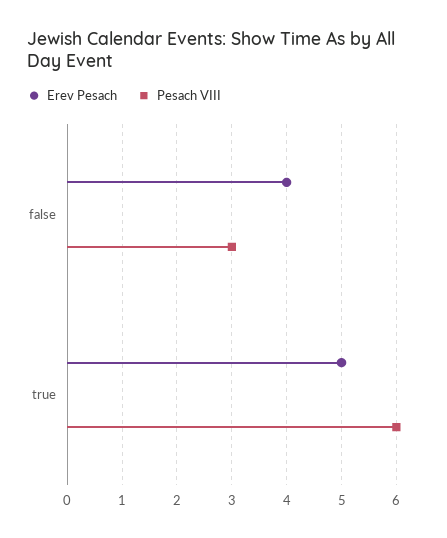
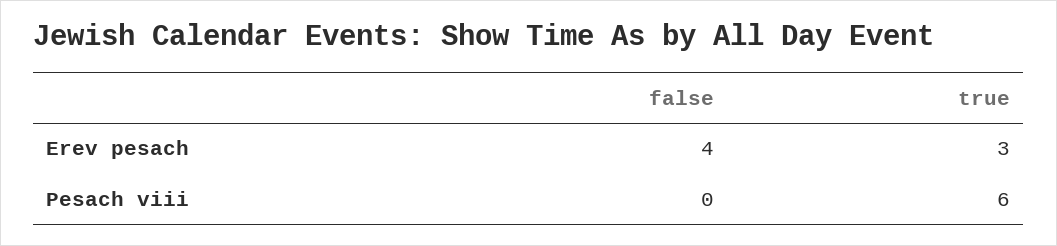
  {
    "Erev Pesach": {
      "false": 4,
-     "true": 5
+     "true": 3
    },
    "Pesach VIII": {
-     "false": 3,
+     "false": 0,
      "true": 6
    }
  }

